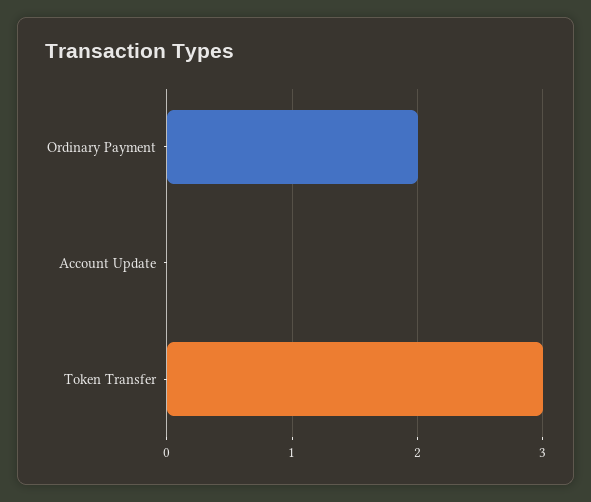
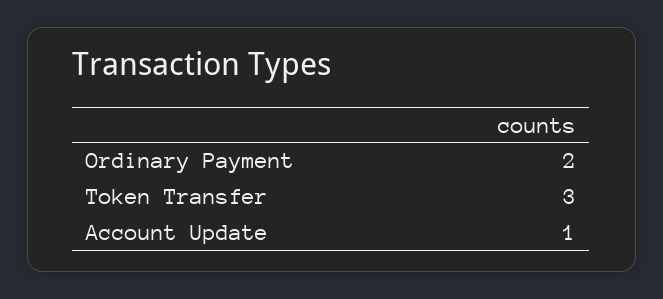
  {
    "Ordinary Payment": 2,
-   "Account Update": 0,
+   "Account Update": 1,
    "Token Transfer": 3
  }

